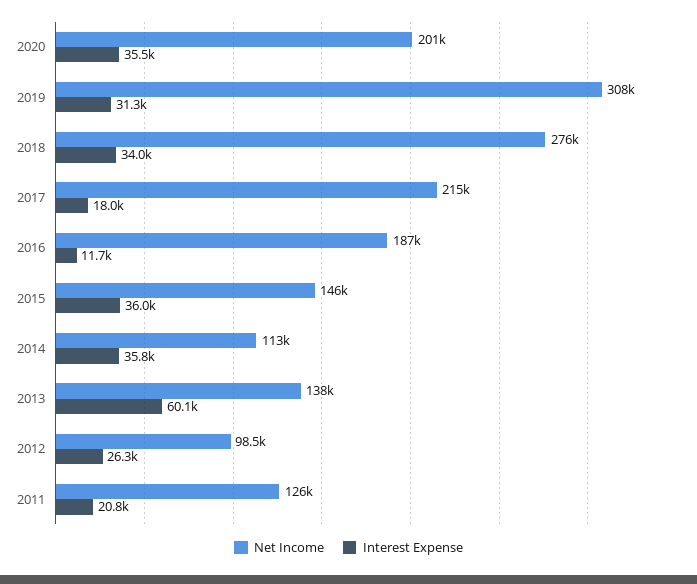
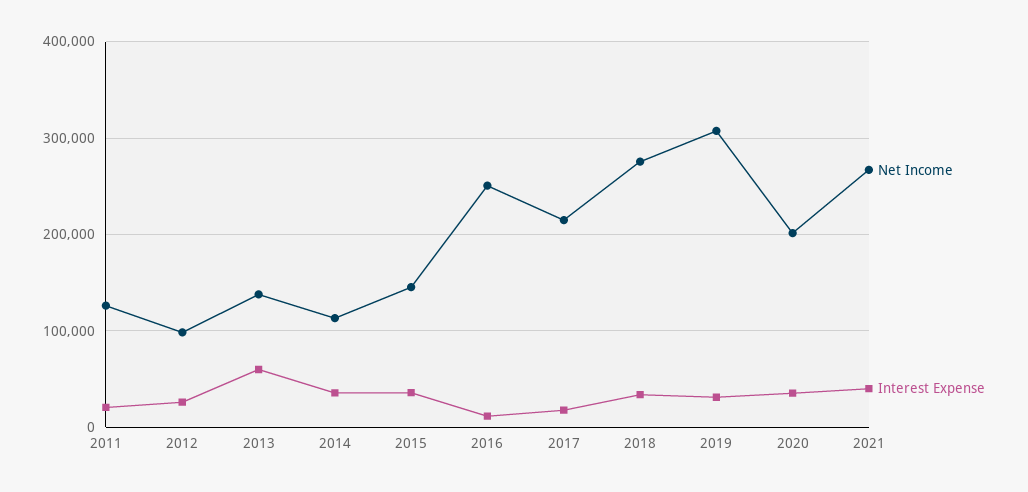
  {
    "Net Income": {
      "2020": 201000,
      "2019": 308000,
      "2018": 276000,
      "2017": 215000,
-     "2016": 187000,
+     "2016": 250000,
      "2015": 146000,
      "2014": 113000,
      "2013": 138000,
      "2012": 98500,
-     "2011": 126000
+     "2011": 126000,
+     "2021": 270000
    },
    "Interest Expense": {
      "2020": 35500,
      "2019": 31300,
      "2018": 34000,
      "2017": 18000,
      "2016": 11700,
      "2015": 36000,
      "2014": 35800,
      "2013": 60100,
      "2012": 26300,
-     "2011": 20800
+     "2011": 20800,
+     "2021": 40000
    }
  }

